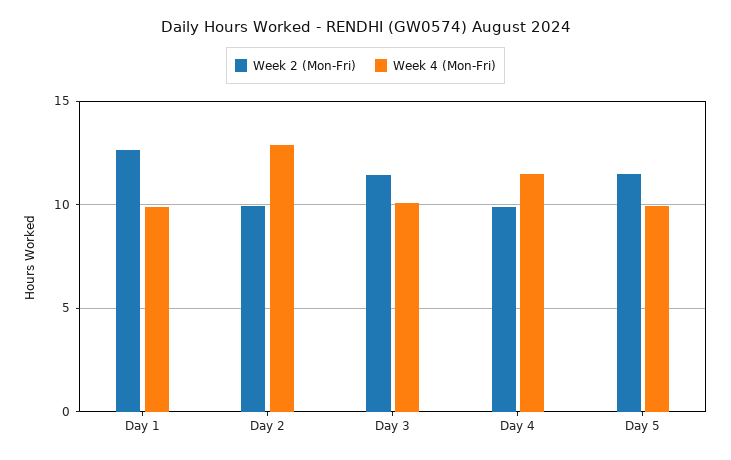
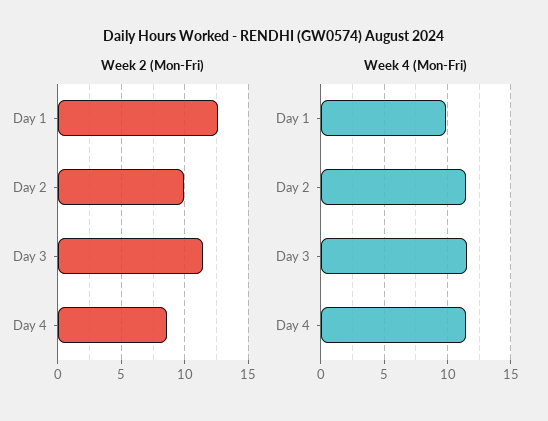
  {
    "Week 2 (Mon-Fri)": {
      "Day 1": 12.5,
      "Day 2": 10,
      "Day 3": 11.5,
-     "Day 4": 10,
+     "Day 4": 8.5
-     "Day 5": 11.5
    },
    "Week 4 (Mon-Fri)": {
      "Day 1": 10,
-     "Day 2": 13,
+     "Day 2": 11.5,
-     "Day 3": 10,
+     "Day 3": 11.5,
-     "Day 4": 11.5,
+     "Day 4": 11.5
-     "Day 5": 10
    }
  }

